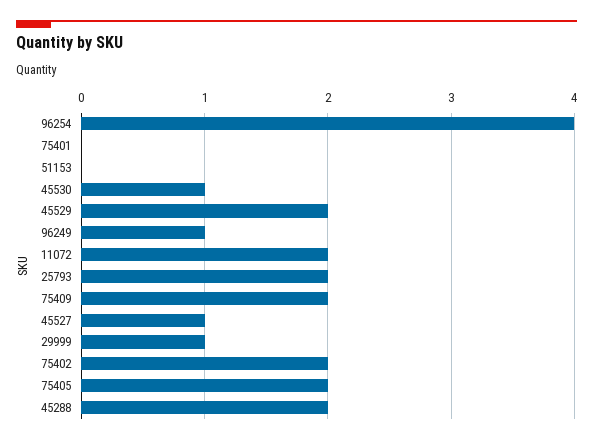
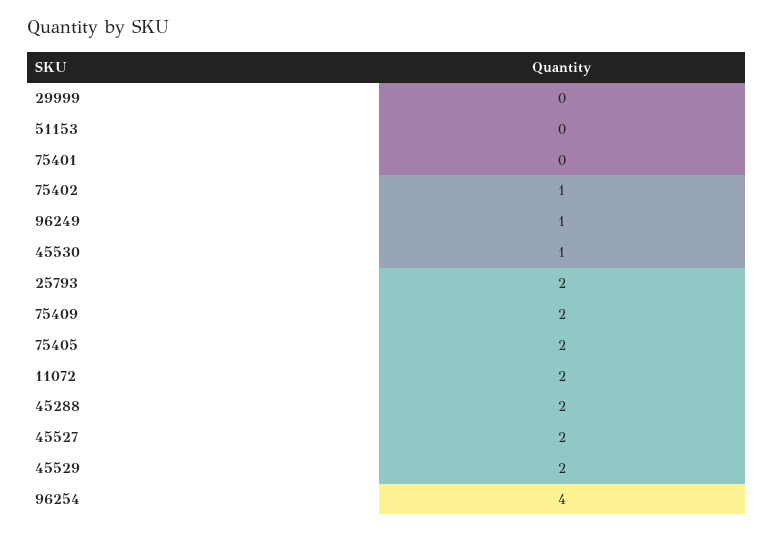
  {
    "96254": 4,
    "75401": 0,
    "51153": 0,
    "45530": 1,
    "45529": 2,
    "96249": 1,
    "11072": 2,
    "25793": 2,
    "75409": 2,
-   "45527": 1,
+   "45527": 2,
-   "29999": 1,
+   "29999": 0,
-   "75402": 2,
+   "75402": 1,
    "75405": 2,
    "45288": 2
  }

